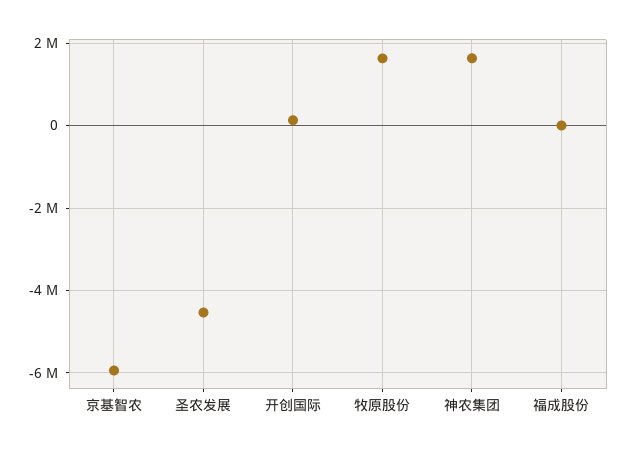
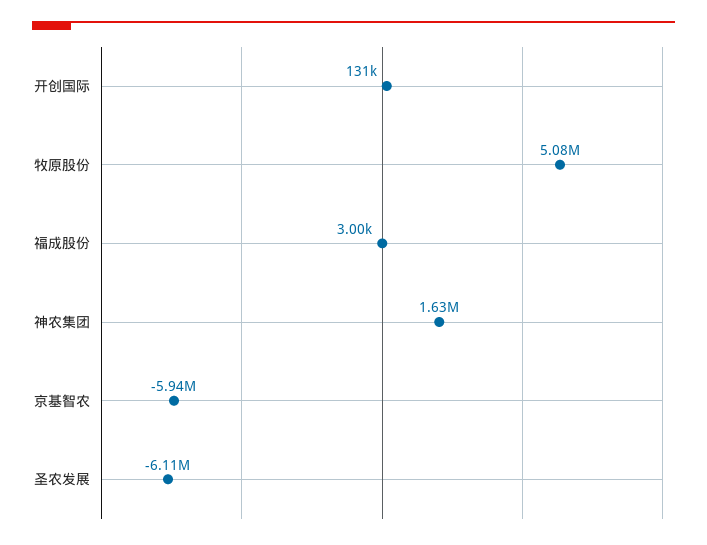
  {
    "京基智农": -5940000,
-   "圣农发展": -4600000,
+   "圣农发展": -6110000,
    "开创国际": 131000,
-   "牧原股份": 1600000,
+   "牧原股份": 5080000,
    "神农集团": 1630000,
    "福成股份": 3000
  }

